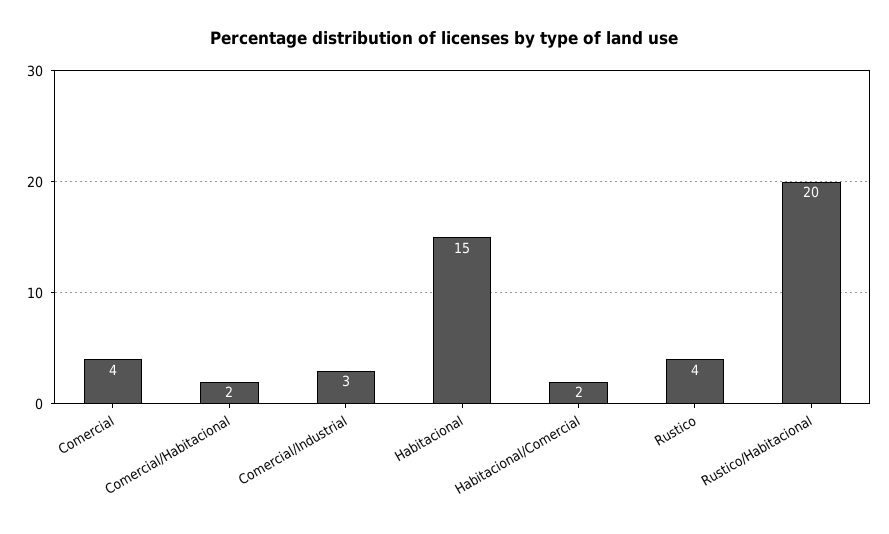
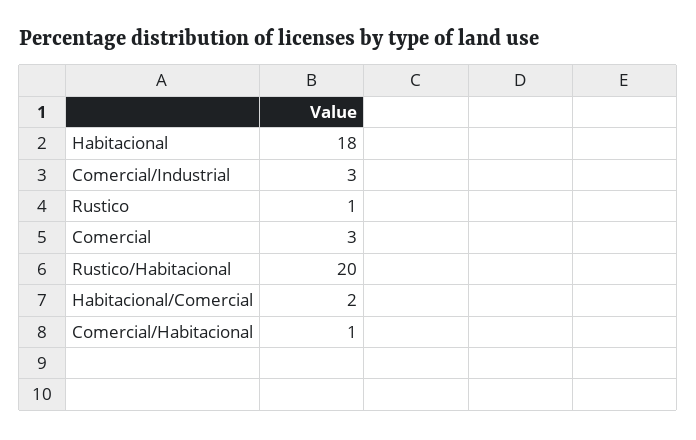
  {
-   "Comercial": 4,
+   "Comercial": 3,
-   "Comercial/Habitacional": 2,
+   "Comercial/Habitacional": 1,
    "Comercial/Industrial": 3,
-   "Habitacional": 15,
+   "Habitacional": 18,
    "Habitacional/Comercial": 2,
-   "Rustico": 4,
+   "Rustico": 1,
    "Rustico/Habitacional": 20
  }

